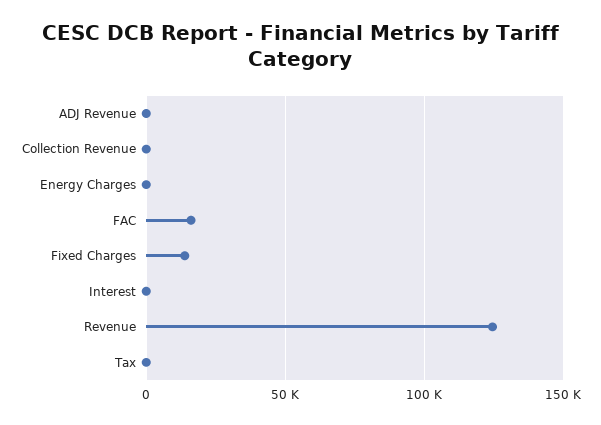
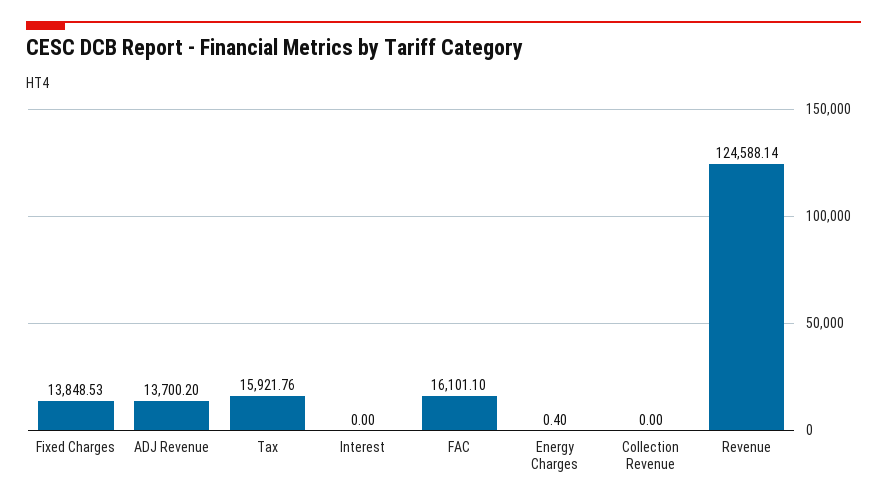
  {
-   "ADJ Revenue": 0,
+   "ADJ Revenue": 13700.2,
    "Collection Revenue": 0,
    "Energy Charges": 0.4,
    "FAC": 16101.1,
    "Fixed Charges": 13848.53,
    "Interest": 0,
    "Revenue": 124588.14,
-   "Tax": 0
+   "Tax": 15921.76
  }

